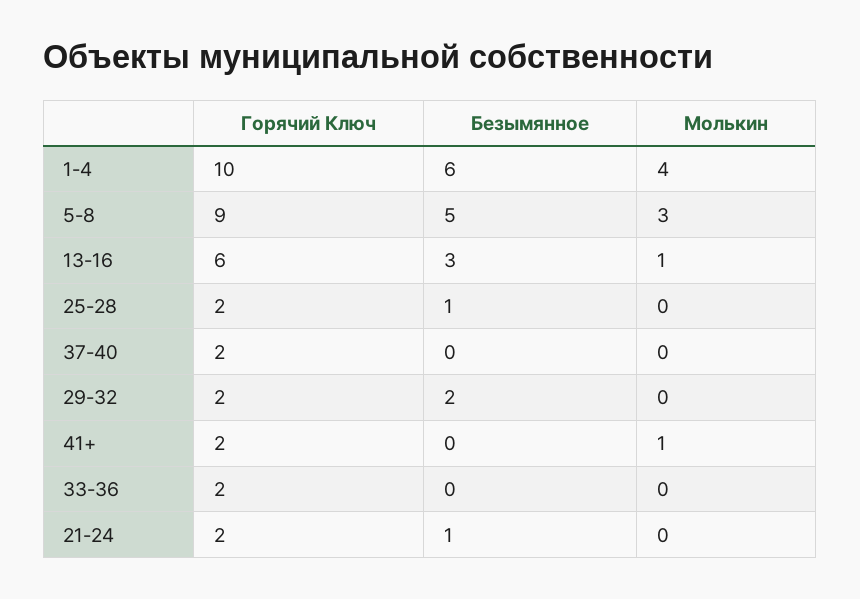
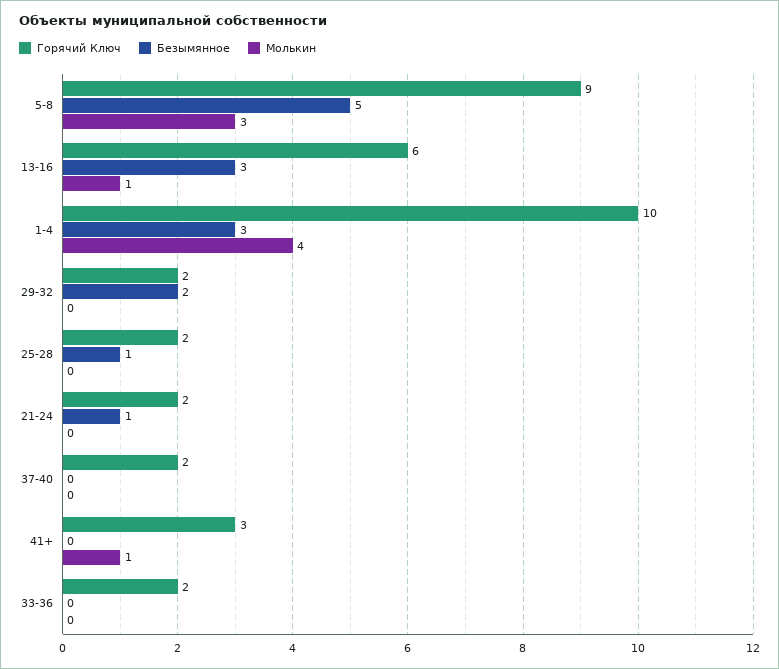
  {
    "Горячий Ключ": {
      "1-4": 10,
      "5-8": 9,
      "13-16": 6,
      "25-28": 2,
      "37-40": 2,
      "29-32": 2,
-     "41+": 2,
+     "41+": 3,
      "33-36": 2,
      "21-24": 2
    },
    "Безымянное": {
-     "1-4": 6,
+     "1-4": 3,
      "5-8": 5,
      "13-16": 3,
      "25-28": 1,
      "37-40": 0,
      "29-32": 2,
      "41+": 0,
      "33-36": 0,
      "21-24": 1
    },
    "Молькин": {
      "1-4": 4,
      "5-8": 3,
      "13-16": 1,
      "25-28": 0,
      "37-40": 0,
      "29-32": 0,
      "41+": 1,
      "33-36": 0,
      "21-24": 0
    }
  }

